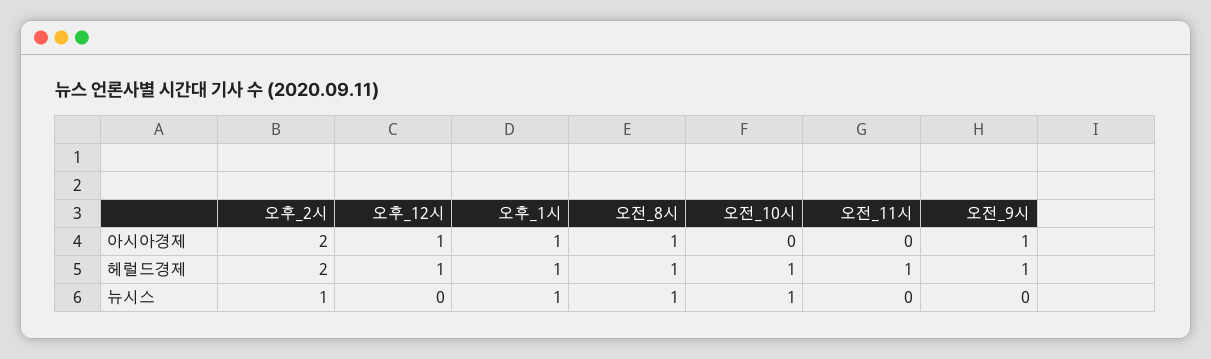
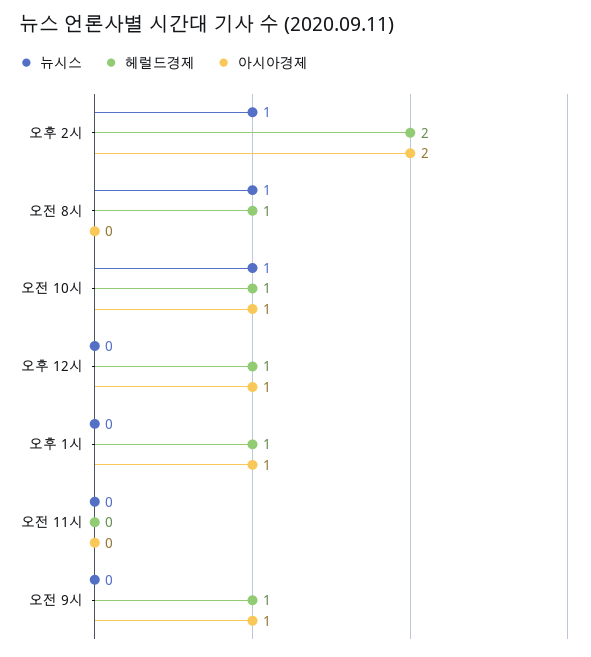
  {
    "아시아경제": {
      "오후_2시": 2,
      "오후_12시": 1,
      "오후_1시": 1,
-     "오전_8시": 1,
+     "오전_8시": 0,
-     "오전_10시": 0,
+     "오전_10시": 1,
      "오전_11시": 0,
      "오전_9시": 1
    },
    "헤럴드경제": {
      "오후_2시": 2,
      "오후_12시": 1,
      "오후_1시": 1,
      "오전_8시": 1,
      "오전_10시": 1,
-     "오전_11시": 1,
+     "오전_11시": 0,
      "오전_9시": 1
    },
    "뉴시스": {
      "오후_2시": 1,
      "오후_12시": 0,
-     "오후_1시": 1,
+     "오후_1시": 0,
      "오전_8시": 1,
      "오전_10시": 1,
      "오전_11시": 0,
      "오전_9시": 0
    }
  }

